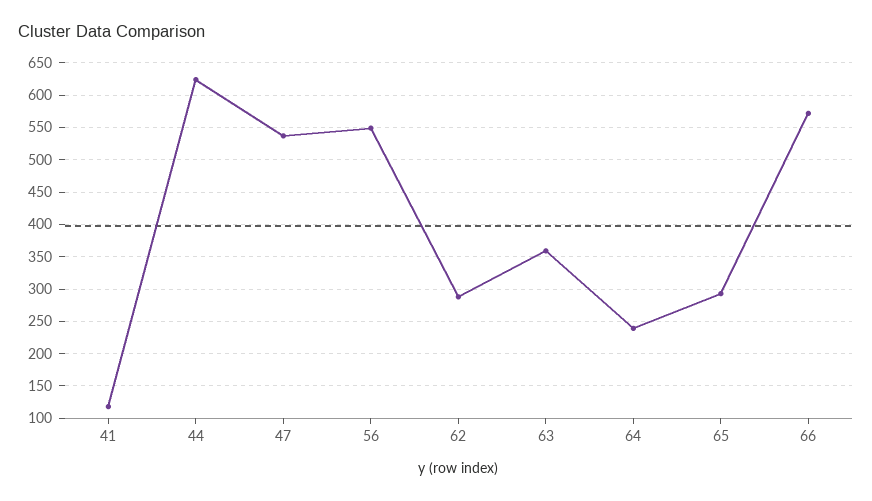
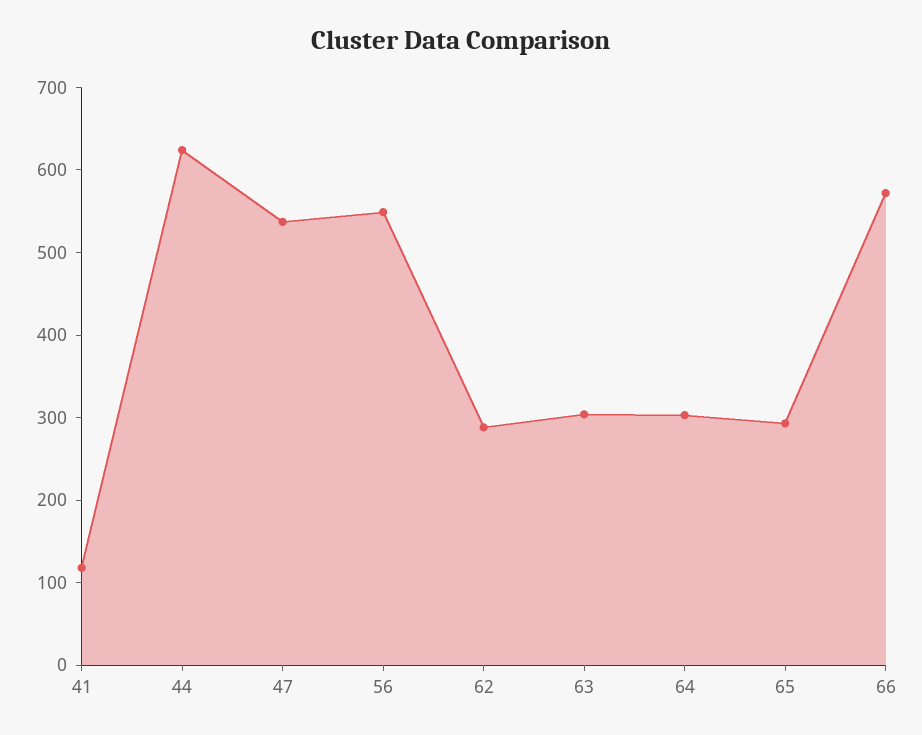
  {
    "41": 120,
    "44": 620,
    "47": 540,
    "56": 550,
    "62": 290,
-   "63": 360,
+   "63": 300,
-   "64": 240,
+   "64": 300,
    "65": 290,
    "66": 570
  }

